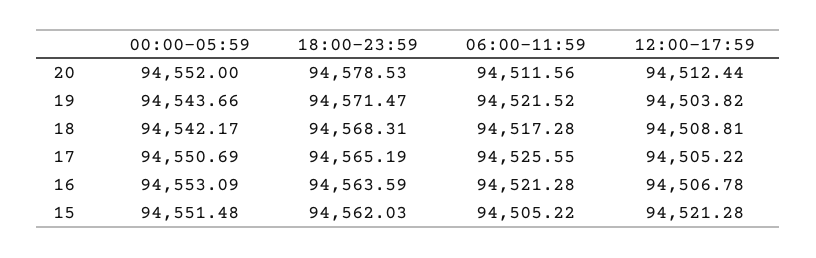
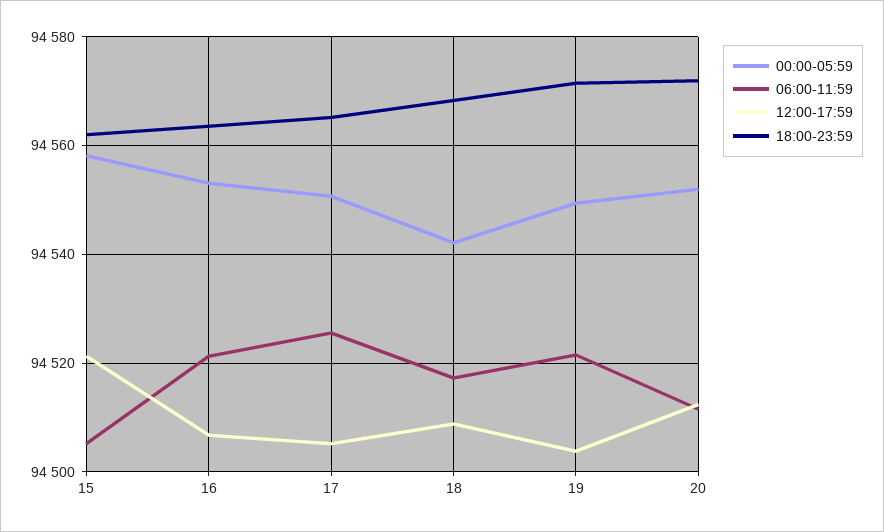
  {
    "00:00-05:59": {
      "20": 94552,
-     "19": 94543.66,
+     "19": 94550,
      "18": 94542.17,
      "17": 94550.69,
      "16": 94553.09,
-     "15": 94551.48
+     "15": 94558
    },
    "18:00-23:59": {
-     "20": 94578.53,
+     "20": 94572,
      "19": 94571.47,
      "18": 94568.31,
      "17": 94565.19,
      "16": 94563.59,
      "15": 94562.03
    },
    "06:00-11:59": {
      "20": 94511.56,
      "19": 94521.52,
      "18": 94517.28,
      "17": 94525.55,
      "16": 94521.28,
      "15": 94505.22
    },
    "12:00-17:59": {
      "20": 94512.44,
      "19": 94503.82,
      "18": 94508.81,
      "17": 94505.22,
      "16": 94506.78,
      "15": 94521.28
    }
  }

